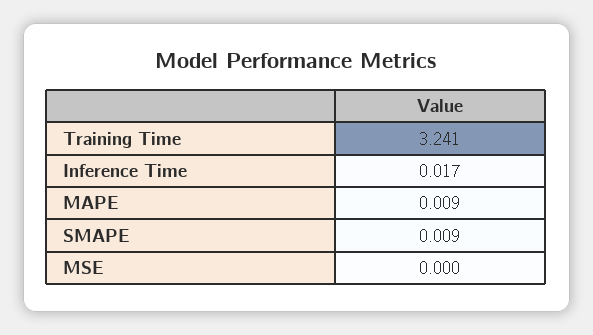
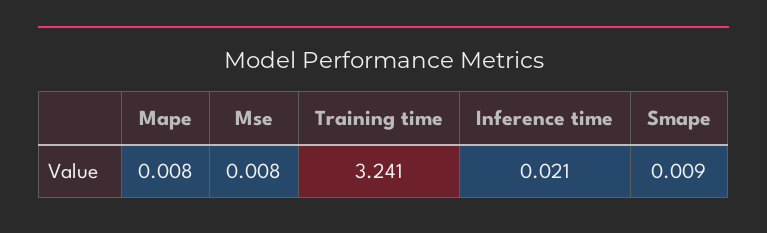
  {
    "Training Time": 3.241,
-   "Inference Time": 0.017,
+   "Inference Time": 0.021,
-   "MAPE": 0.009,
+   "MAPE": 0.008,
    "SMAPE": 0.009,
-   "MSE": 0
+   "MSE": 0.008
  }

